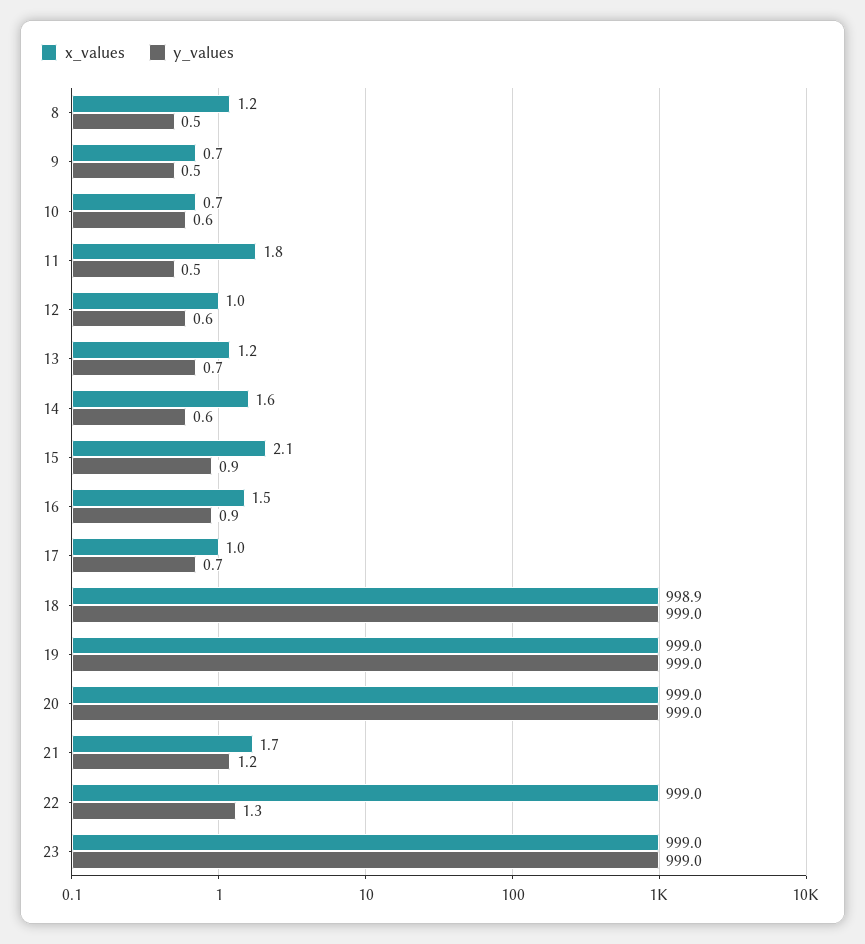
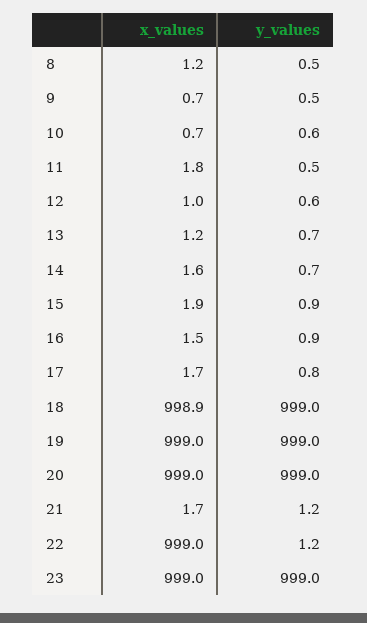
  {
    "x_values": {
      "8": 1.2,
      "9": 0.7,
      "10": 0.7,
      "11": 1.8,
      "12": 1,
      "13": 1.2,
      "14": 1.6,
-     "15": 2.1,
+     "15": 1.9,
      "16": 1.5,
-     "17": 1,
+     "17": 1.7,
      "18": 998.9,
      "19": 999,
      "20": 999,
      "21": 1.7,
      "22": 999,
      "23": 999
    },
    "y_values": {
      "8": 0.5,
      "9": 0.5,
      "10": 0.6,
      "11": 0.5,
      "12": 0.6,
      "13": 0.7,
-     "14": 0.6,
+     "14": 0.7,
      "15": 0.9,
      "16": 0.9,
-     "17": 0.7,
+     "17": 0.8,
      "18": 999,
      "19": 999,
      "20": 999,
      "21": 1.2,
-     "22": 1.3,
+     "22": 1.2,
      "23": 999
    }
  }

